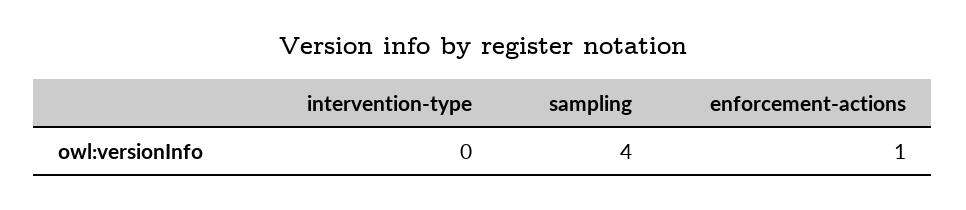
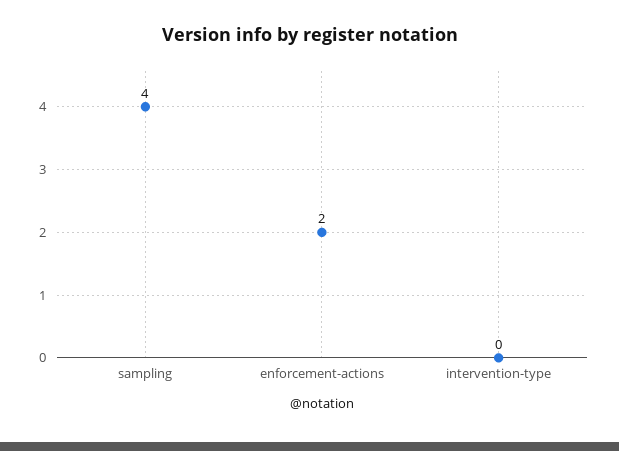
  {
    "intervention-type": 0,
    "sampling": 4,
-   "enforcement-actions": 1
+   "enforcement-actions": 2
  }

